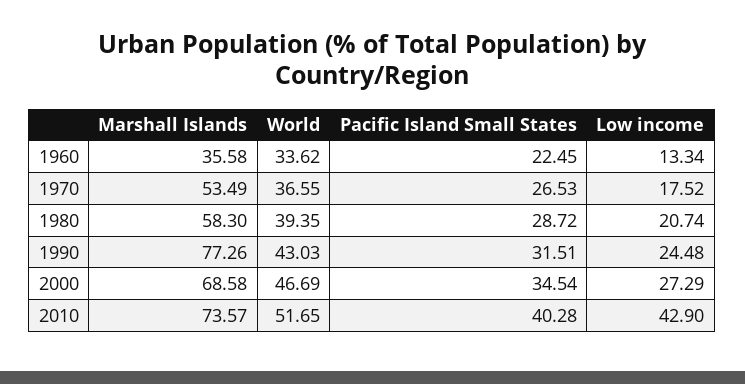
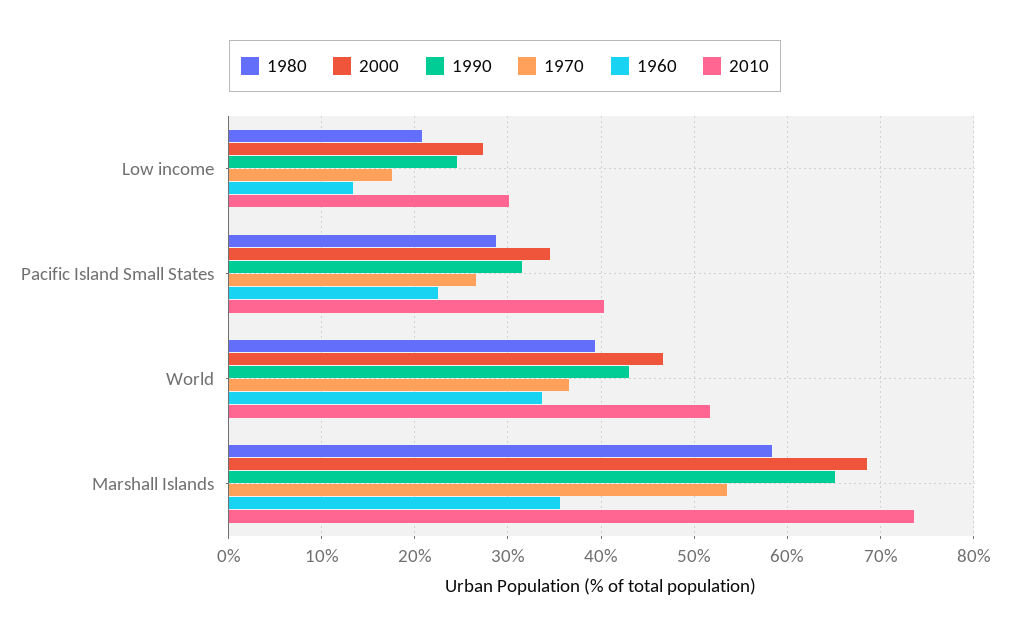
  {
    "1960": {
      "Marshall Islands": 35.58,
      "World": 33.62,
      "Pacific Island Small States": 22.45,
      "Low income": 13.34
    },
    "1970": {
      "Marshall Islands": 53.49,
      "World": 36.55,
      "Pacific Island Small States": 26.53,
      "Low income": 17.52
    },
    "1980": {
      "Marshall Islands": 58.3,
      "World": 39.35,
      "Pacific Island Small States": 28.72,
      "Low income": 20.74
    },
    "1990": {
-     "Marshall Islands": 77.26,
+     "Marshall Islands": 65,
      "World": 43.03,
      "Pacific Island Small States": 31.51,
      "Low income": 24.48
    },
    "2000": {
      "Marshall Islands": 68.58,
      "World": 46.69,
      "Pacific Island Small States": 34.54,
      "Low income": 27.29
    },
    "2010": {
      "Marshall Islands": 73.57,
      "World": 51.65,
      "Pacific Island Small States": 40.28,
-     "Low income": 42.9
+     "Low income": 30
    }
  }

